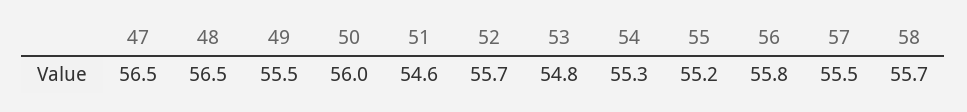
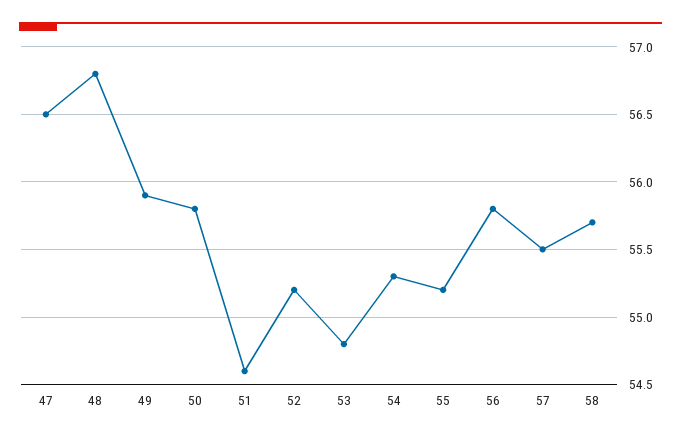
  {
    "47": 56.5,
-   "48": 56.5,
+   "48": 56.8,
-   "49": 55.5,
+   "49": 55.9,
-   "50": 56,
+   "50": 55.8,
    "51": 54.6,
-   "52": 55.7,
+   "52": 55.2,
    "53": 54.8,
    "54": 55.3,
    "55": 55.2,
    "56": 55.8,
    "57": 55.5,
    "58": 55.7
  }

